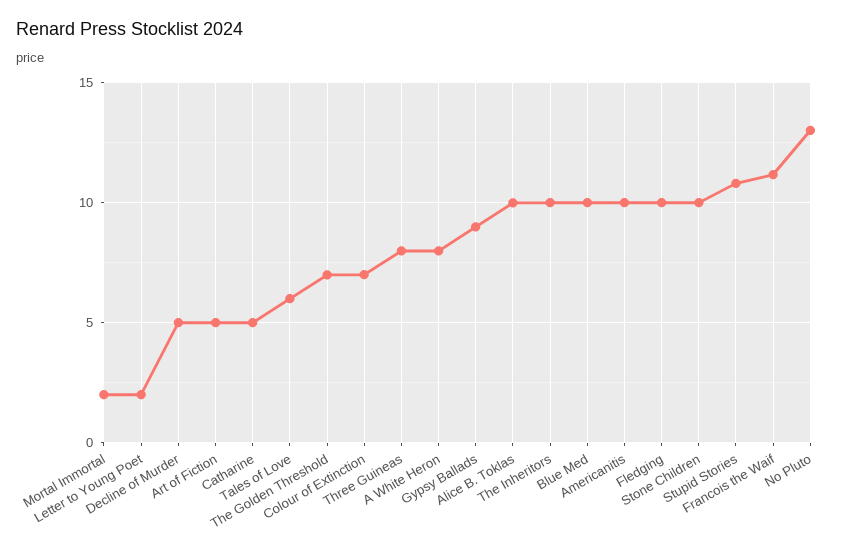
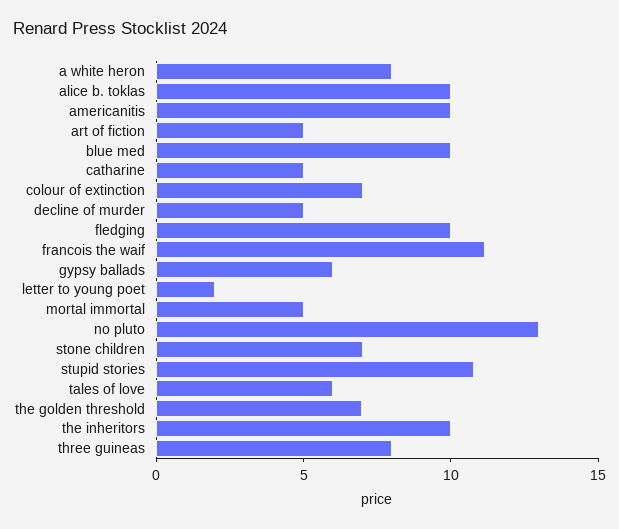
  {
-   "Mortal Immortal": 2,
+   "Mortal Immortal": 5,
    "Letter to Young Poet": 2,
    "Decline of Murder": 5,
    "Art of Fiction": 5,
    "Catharine": 5,
    "Tales of Love": 6,
    "The Golden Threshold": 7,
    "Colour of Extinction": 7,
    "Three Guineas": 8,
    "A White Heron": 8,
-   "Gypsy Ballads": 9,
+   "Gypsy Ballads": 6,
    "Alice B. Toklas": 10,
    "The Inheritors": 10,
    "Blue Med": 10,
    "Americanitis": 10,
    "Fledging": 10,
-   "Stone Children": 10,
+   "Stone Children": 7,
    "Stupid Stories": 11,
    "Francois the Waif": 11,
    "No Pluto": 13
  }

